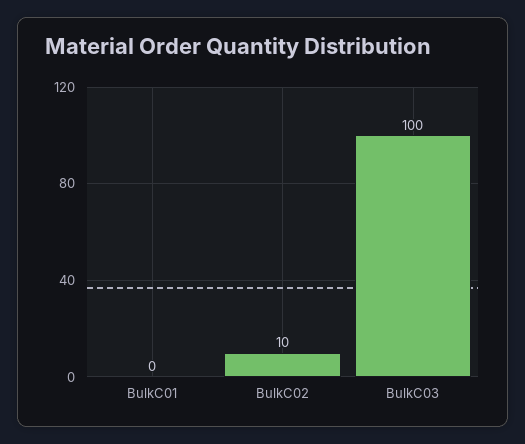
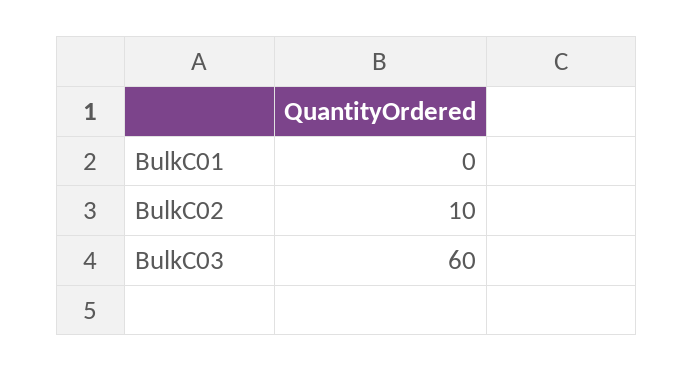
  {
    "BulkC01": 0,
    "BulkC02": 10,
-   "BulkC03": 100
+   "BulkC03": 60
  }

